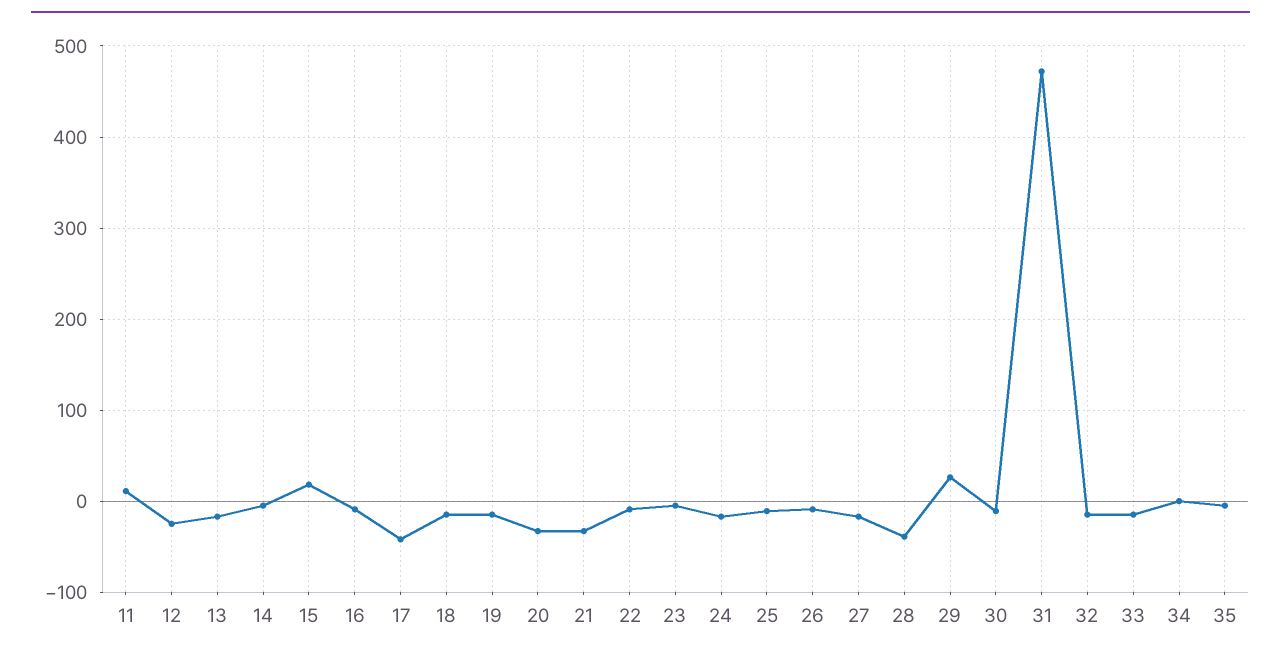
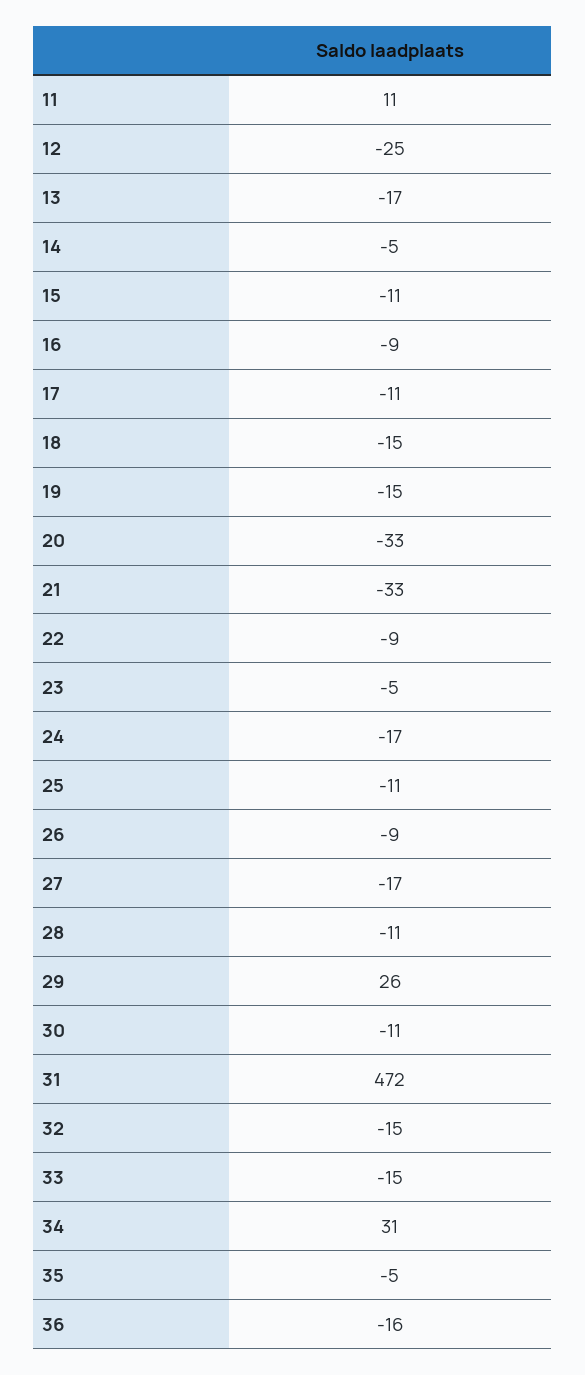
  {
    "11": 11,
    "12": -25,
    "13": -17,
    "14": -5,
-   "15": 20,
+   "15": -11,
    "16": -9,
-   "17": -40,
+   "17": -11,
    "18": -15,
    "19": -15,
    "20": -33,
    "21": -33,
    "22": -9,
    "23": -5,
    "24": -17,
    "25": -11,
    "26": -9,
    "27": -17,
-   "28": -40,
+   "28": -11,
    "29": 26,
    "30": -11,
    "31": 472,
    "32": -15,
    "33": -15,
-   "34": 0,
+   "34": 31,
-   "35": -5
+   "35": -5,
+   "36": -16
  }

